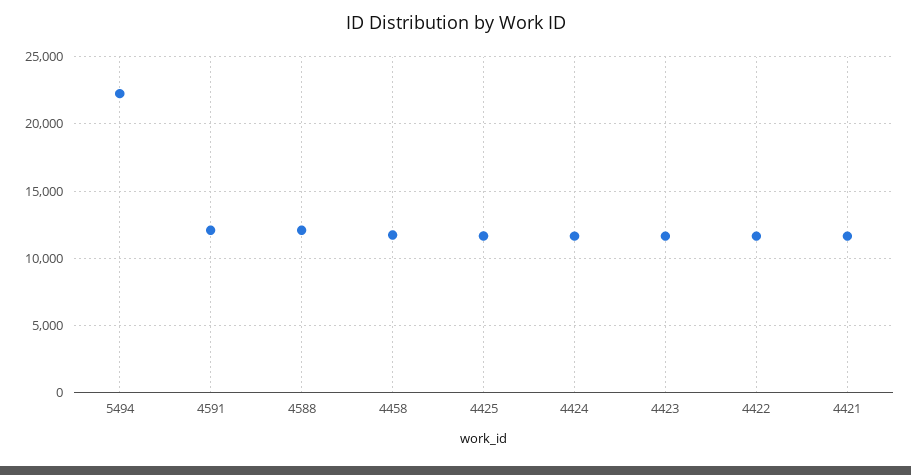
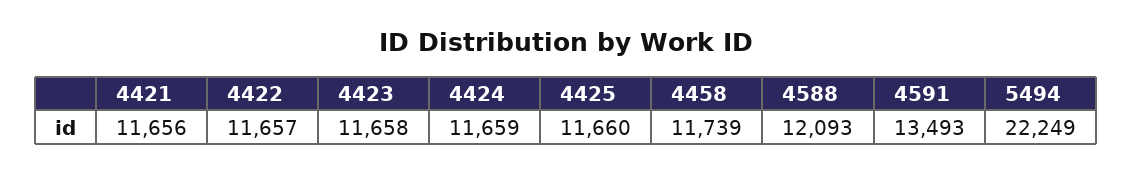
  {
    "5494": 22249,
-   "4591": 12000,
+   "4591": 13493,
    "4588": 12093,
    "4458": 11739,
    "4425": 11660,
    "4424": 11659,
    "4423": 11658,
    "4422": 11657,
    "4421": 11656
  }

